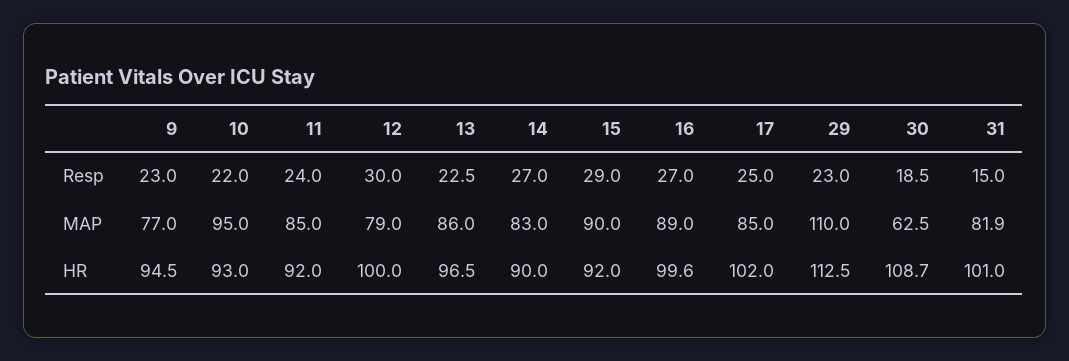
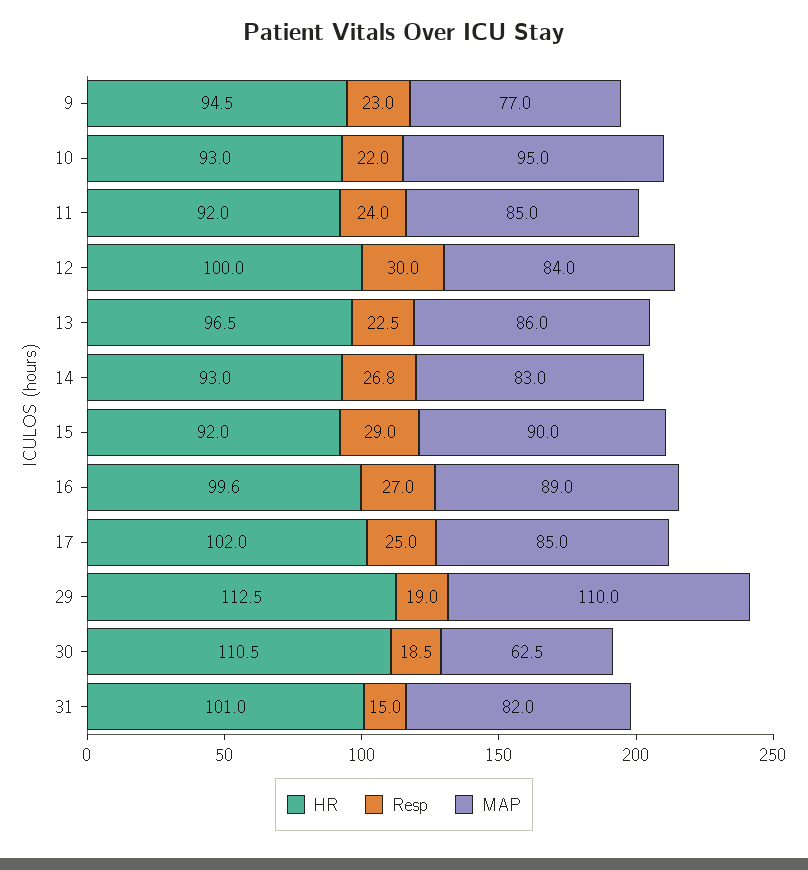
  {
    "Resp": {
      "9": 23,
      "10": 22,
      "11": 24,
      "12": 30,
      "13": 22.5,
-     "14": 27,
+     "14": 26.8,
      "15": 29,
      "16": 27,
      "17": 25,
-     "29": 23,
+     "29": 19,
      "30": 18.5,
      "31": 15
    },
    "MAP": {
      "9": 77,
      "10": 95,
      "11": 85,
-     "12": 79,
+     "12": 84,
      "13": 86,
      "14": 83,
      "15": 90,
      "16": 89,
      "17": 85,
      "29": 110,
      "30": 62.5,
-     "31": 81.9
+     "31": 82
    },
    "HR": {
      "9": 94.5,
      "10": 93,
      "11": 92,
      "12": 100,
      "13": 96.5,
-     "14": 90,
+     "14": 93,
      "15": 92,
      "16": 99.6,
      "17": 102,
      "29": 112.5,
-     "30": 108.7,
+     "30": 110.5,
      "31": 101
    }
  }

